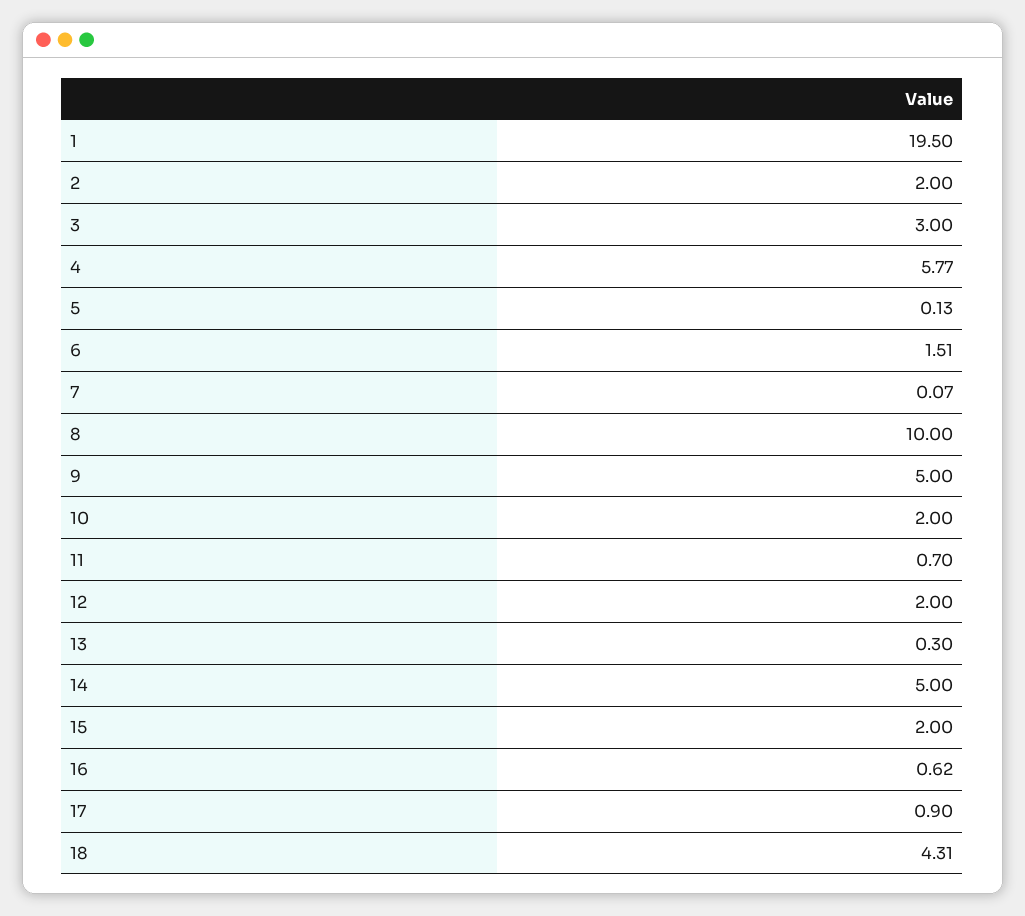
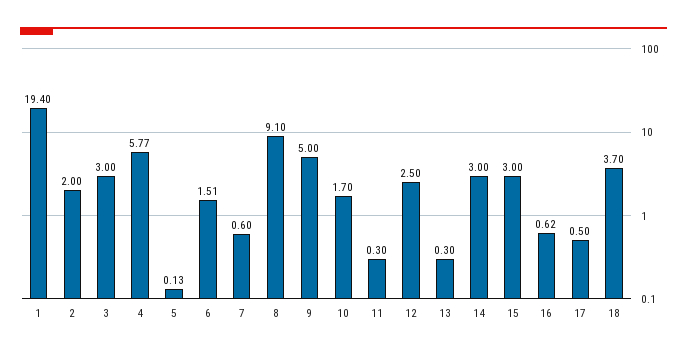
  {
-   "1": 19.5,
+   "1": 19.4,
    "2": 2,
    "3": 3,
    "4": 5.77,
    "5": 0.13,
    "6": 1.51,
-   "7": 0.07,
+   "7": 0.6,
-   "8": 10,
+   "8": 9.1,
    "9": 5,
-   "10": 2,
+   "10": 1.7,
-   "11": 0.7,
+   "11": 0.3,
-   "12": 2,
+   "12": 2.5,
    "13": 0.3,
-   "14": 5,
+   "14": 3,
-   "15": 2,
+   "15": 3,
    "16": 0.62,
-   "17": 0.9,
+   "17": 0.5,
-   "18": 4.31
+   "18": 3.7
  }

